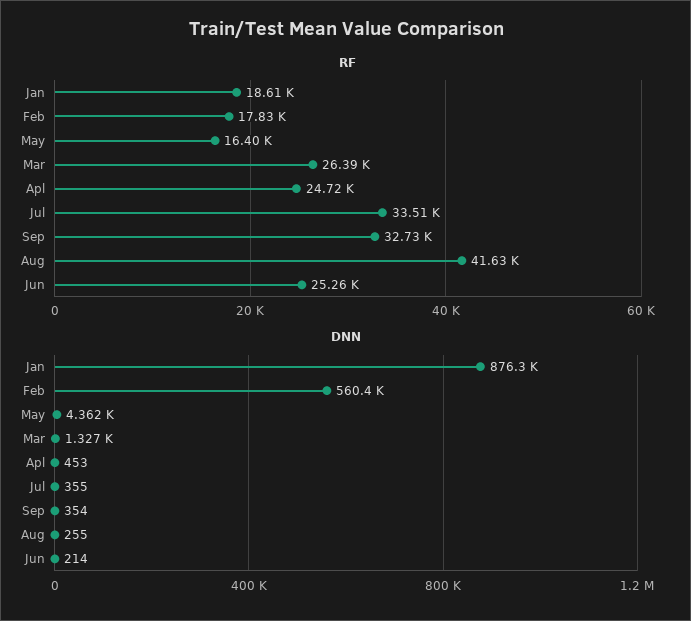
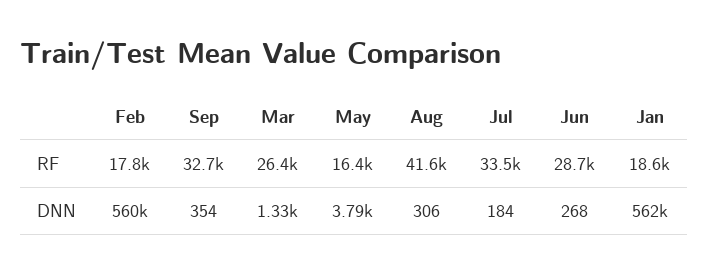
  {
    "RF": {
      "Jan": 18610,
      "Feb": 17830,
      "May": 16400,
      "Mar": 26390,
-     "Apl": 24720,
      "Jul": 33510,
      "Sep": 32730,
      "Aug": 41630,
-     "Jun": 25260
+     "Jun": 28700
    },
    "DNN": {
-     "Jan": 876300,
+     "Jan": 562000,
      "Feb": 560400,
-     "May": 4362,
+     "May": 3790,
      "Mar": 1327,
-     "Apl": 453,
-     "Jul": 355,
+     "Jul": 184,
      "Sep": 354,
-     "Aug": 255,
+     "Aug": 306,
-     "Jun": 214
+     "Jun": 268
    }
  }

